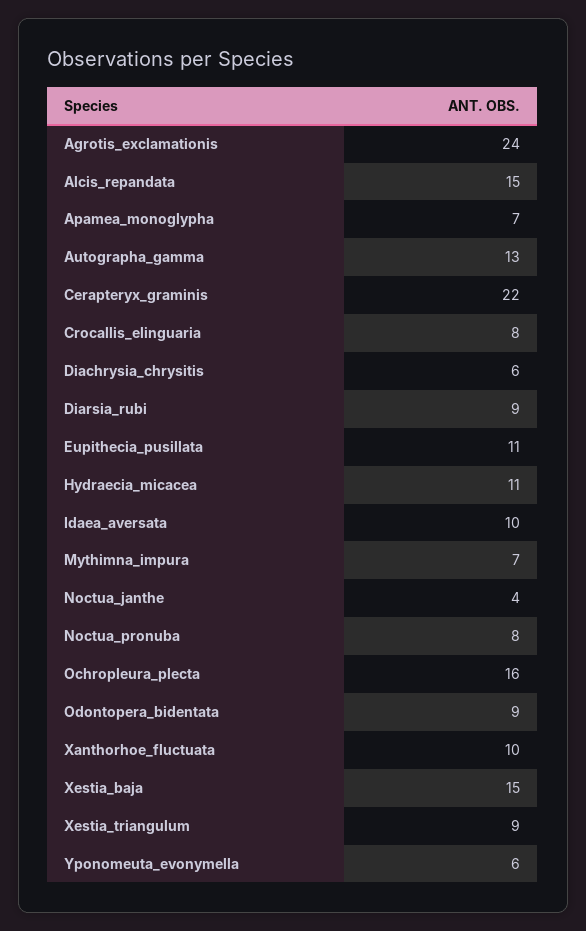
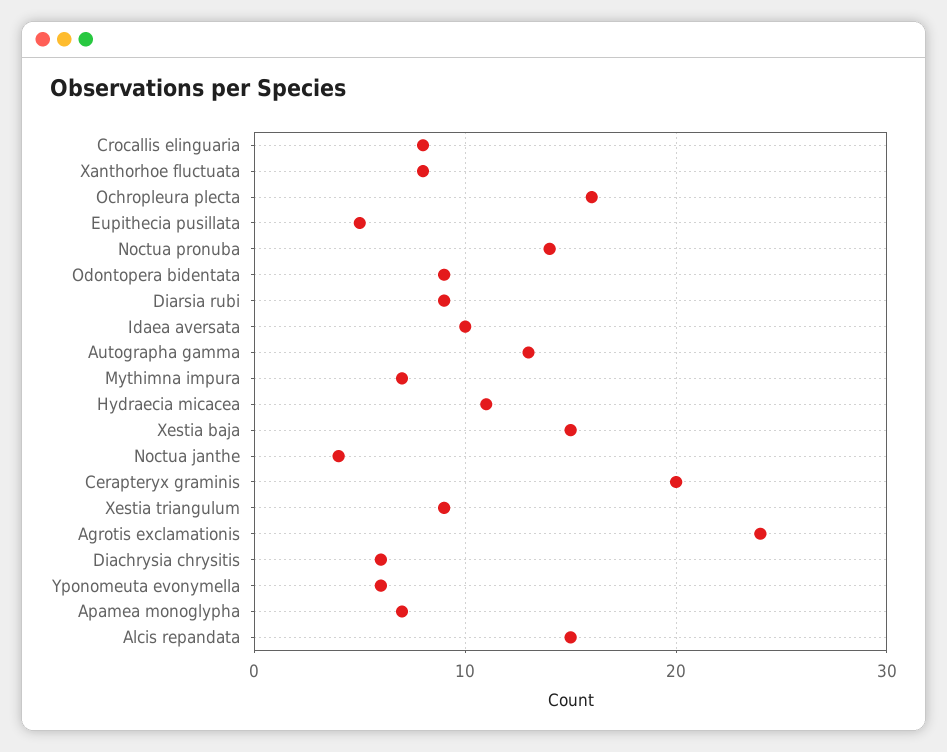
  {
    "Agrotis_exclamationis": 24,
    "Alcis_repandata": 15,
    "Apamea_monoglypha": 7,
    "Autographa_gamma": 13,
-   "Cerapteryx_graminis": 22,
+   "Cerapteryx_graminis": 20,
    "Crocallis_elinguaria": 8,
    "Diachrysia_chrysitis": 6,
    "Diarsia_rubi": 9,
-   "Eupithecia_pusillata": 11,
+   "Eupithecia_pusillata": 5,
    "Hydraecia_micacea": 11,
    "Idaea_aversata": 10,
    "Mythimna_impura": 7,
    "Noctua_janthe": 4,
-   "Noctua_pronuba": 8,
+   "Noctua_pronuba": 14,
    "Ochropleura_plecta": 16,
    "Odontopera_bidentata": 9,
-   "Xanthorhoe_fluctuata": 10,
+   "Xanthorhoe_fluctuata": 8,
    "Xestia_baja": 15,
    "Xestia_triangulum": 9,
    "Yponomeuta_evonymella": 6
  }

